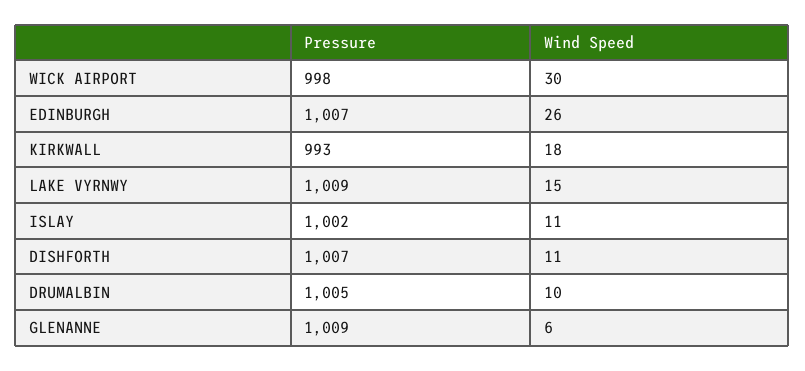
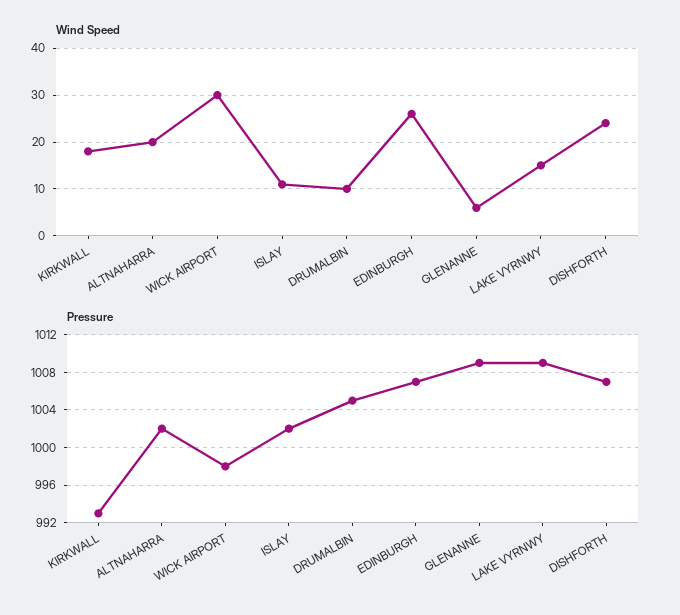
  {
    "Pressure": {
      "WICK AIRPORT": 998,
      "EDINBURGH": 1007,
      "KIRKWALL": 993,
      "LAKE VYRNWY": 1009,
      "ISLAY": 1002,
      "DISHFORTH": 1007,
      "DRUMALBIN": 1005,
-     "GLENANNE": 1009
+     "GLENANNE": 1009,
+     "ALTNAHARRA": 1002
    },
    "Wind Speed": {
      "WICK AIRPORT": 30,
      "EDINBURGH": 26,
      "KIRKWALL": 18,
      "LAKE VYRNWY": 15,
      "ISLAY": 11,
-     "DISHFORTH": 11,
+     "DISHFORTH": 25,
      "DRUMALBIN": 10,
-     "GLENANNE": 6
+     "GLENANNE": 6,
+     "ALTNAHARRA": 20
    }
  }

